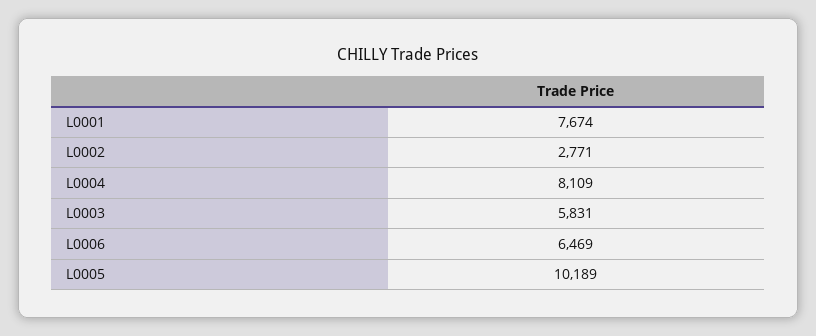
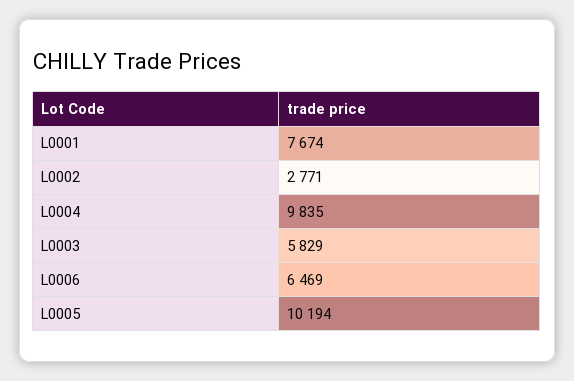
  {
    "L0001": 7674,
    "L0002": 2771,
-   "L0004": 8109,
+   "L0004": 9835,
-   "L0003": 5831,
+   "L0003": 5829,
    "L0006": 6469,
-   "L0005": 10189
+   "L0005": 10194
  }

